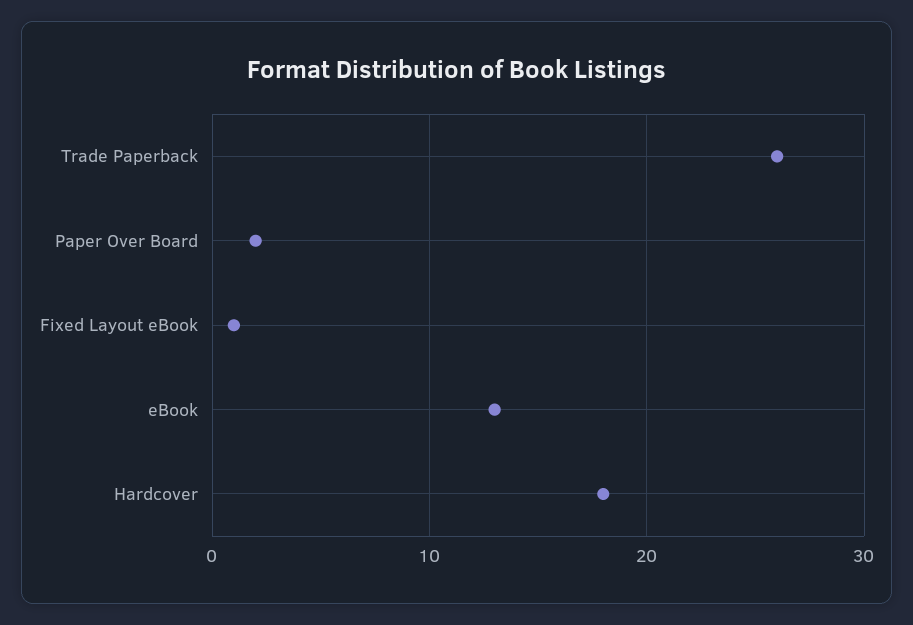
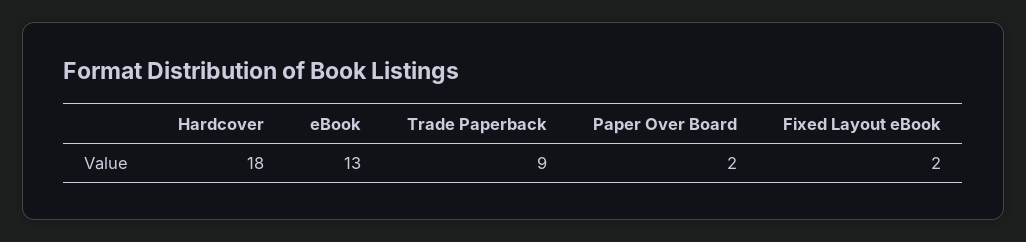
  {
-   "Trade Paperback": 26,
+   "Trade Paperback": 9,
    "Paper Over Board": 2,
-   "Fixed Layout eBook": 1,
+   "Fixed Layout eBook": 2,
    "eBook": 13,
    "Hardcover": 18
  }

